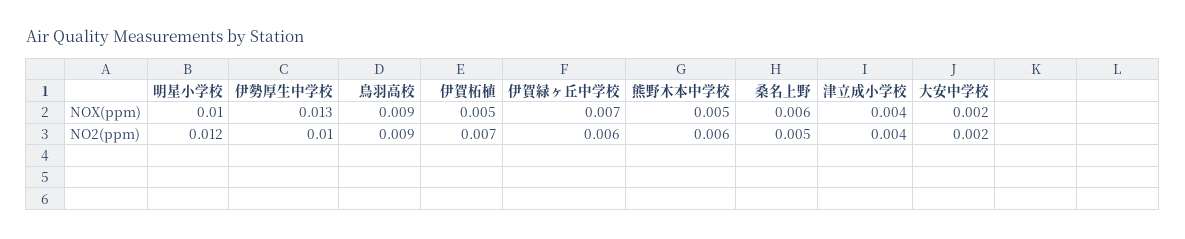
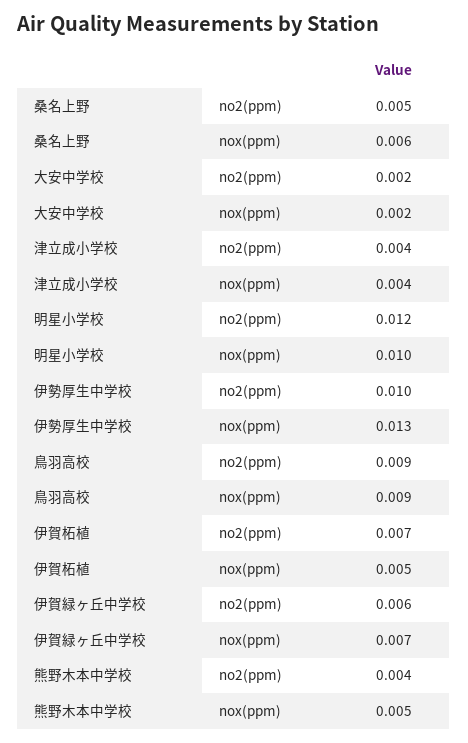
  {
    "明星小学校": {
      "NOX(ppm)": 0.01,
      "NO2(ppm)": 0.012
    },
    "伊勢厚生中学校": {
      "NOX(ppm)": 0.013,
      "NO2(ppm)": 0.01
    },
    "鳥羽高校": {
      "NOX(ppm)": 0.009,
      "NO2(ppm)": 0.009
    },
    "伊賀柘植": {
      "NOX(ppm)": 0.005,
      "NO2(ppm)": 0.007
    },
    "伊賀緑ヶ丘中学校": {
      "NOX(ppm)": 0.007,
      "NO2(ppm)": 0.006
    },
    "熊野木本中学校": {
      "NOX(ppm)": 0.005,
-     "NO2(ppm)": 0.006
+     "NO2(ppm)": 0.004
    },
    "桑名上野": {
      "NOX(ppm)": 0.006,
      "NO2(ppm)": 0.005
    },
    "津立成小学校": {
      "NOX(ppm)": 0.004,
      "NO2(ppm)": 0.004
    },
    "大安中学校": {
      "NOX(ppm)": 0.002,
      "NO2(ppm)": 0.002
    }
  }

